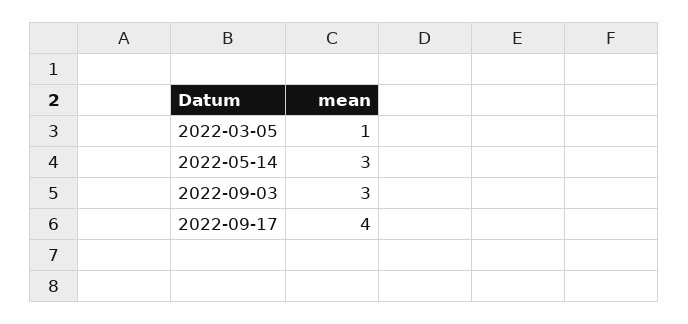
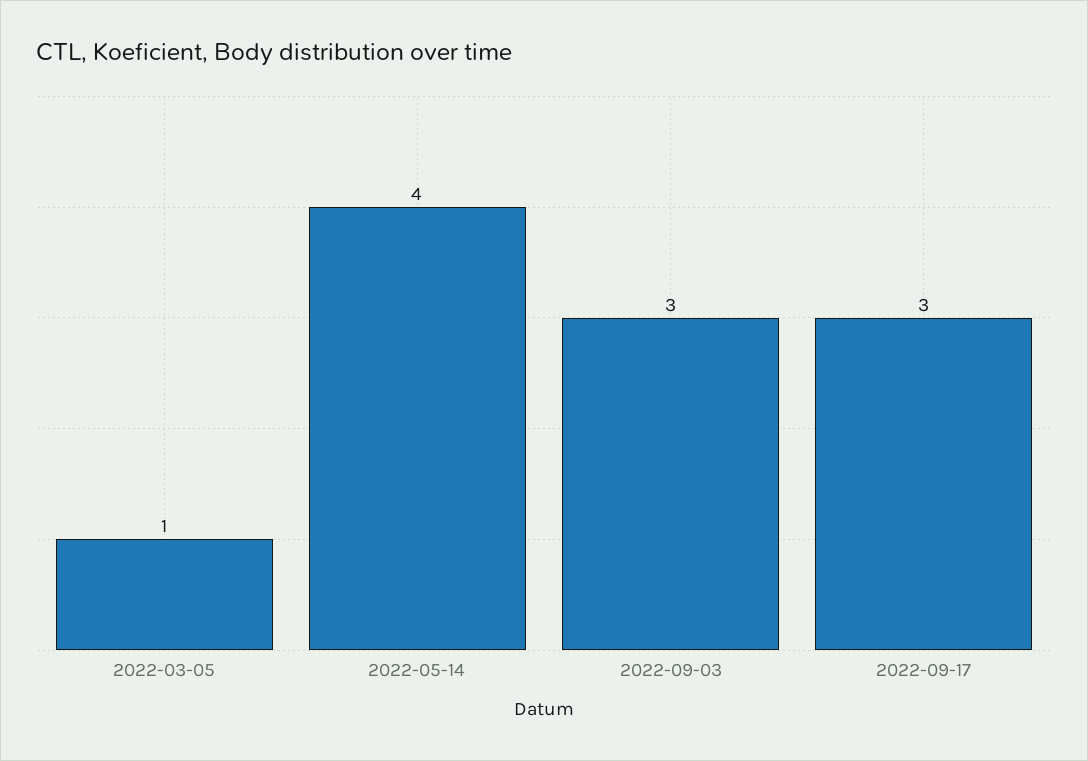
  {
    "2022-03-05": 1,
-   "2022-05-14": 3,
+   "2022-05-14": 4,
    "2022-09-03": 3,
-   "2022-09-17": 4
+   "2022-09-17": 3
  }

